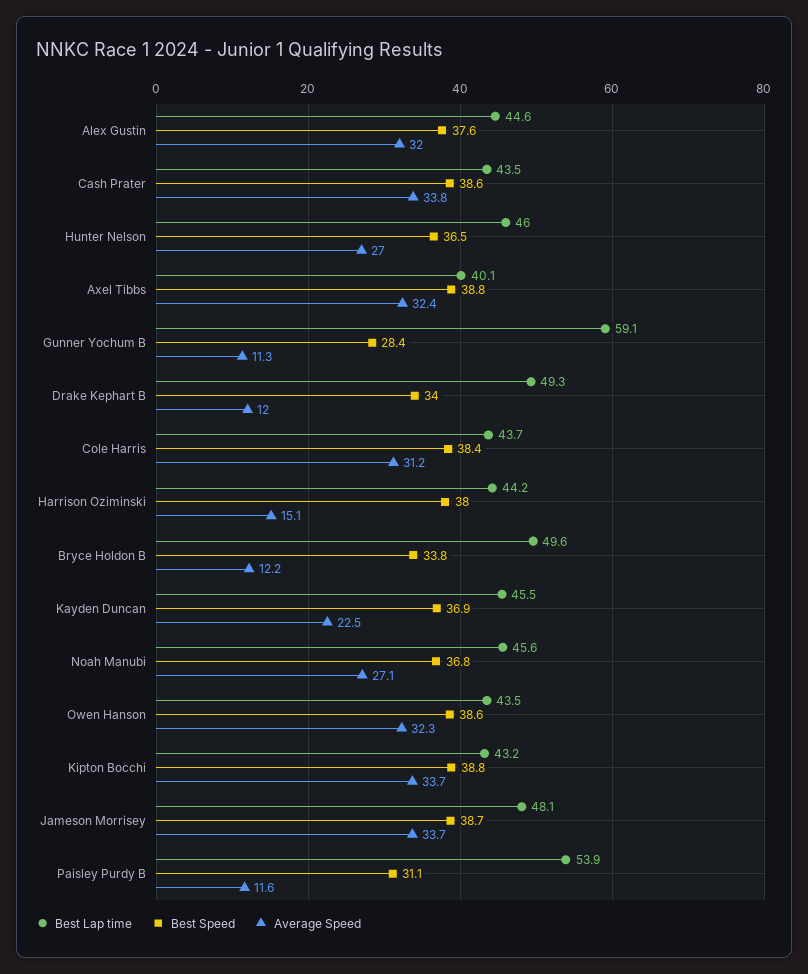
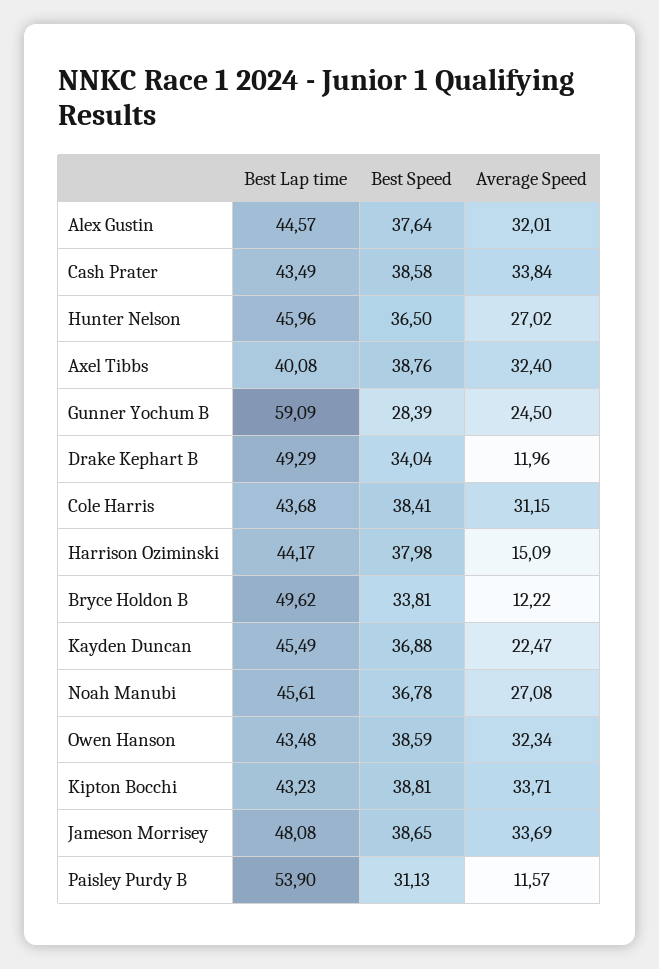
  {
    "Best Lap time": {
      "Alex Gustin": 44.57,
      "Cash Prater": 43.49,
      "Hunter Nelson": 45.96,
      "Axel Tibbs": 40.08,
      "Gunner Yochum B": 59.09,
      "Drake Kephart B": 49.29,
      "Cole Harris": 43.68,
      "Harrison Oziminski": 44.17,
      "Bryce Holdon B": 49.62,
      "Kayden Duncan": 45.49,
      "Noah Manubi": 45.61,
      "Owen Hanson": 43.48,
      "Kipton Bocchi": 43.23,
      "Jameson Morrisey": 48.08,
      "Paisley Purdy B": 53.9
    },
    "Best Speed": {
      "Alex Gustin": 37.64,
      "Cash Prater": 38.58,
      "Hunter Nelson": 36.5,
      "Axel Tibbs": 38.76,
      "Gunner Yochum B": 28.39,
      "Drake Kephart B": 34.04,
      "Cole Harris": 38.41,
      "Harrison Oziminski": 37.98,
      "Bryce Holdon B": 33.81,
      "Kayden Duncan": 36.88,
      "Noah Manubi": 36.78,
      "Owen Hanson": 38.59,
      "Kipton Bocchi": 38.81,
      "Jameson Morrisey": 38.65,
      "Paisley Purdy B": 31.13
    },
    "Average Speed": {
      "Alex Gustin": 32.01,
      "Cash Prater": 33.84,
      "Hunter Nelson": 27.02,
      "Axel Tibbs": 32.4,
-     "Gunner Yochum B": 11.3,
+     "Gunner Yochum B": 24.5,
      "Drake Kephart B": 11.96,
      "Cole Harris": 31.15,
      "Harrison Oziminski": 15.09,
      "Bryce Holdon B": 12.22,
      "Kayden Duncan": 22.47,
      "Noah Manubi": 27.08,
      "Owen Hanson": 32.34,
      "Kipton Bocchi": 33.71,
      "Jameson Morrisey": 33.69,
      "Paisley Purdy B": 11.57
    }
  }

